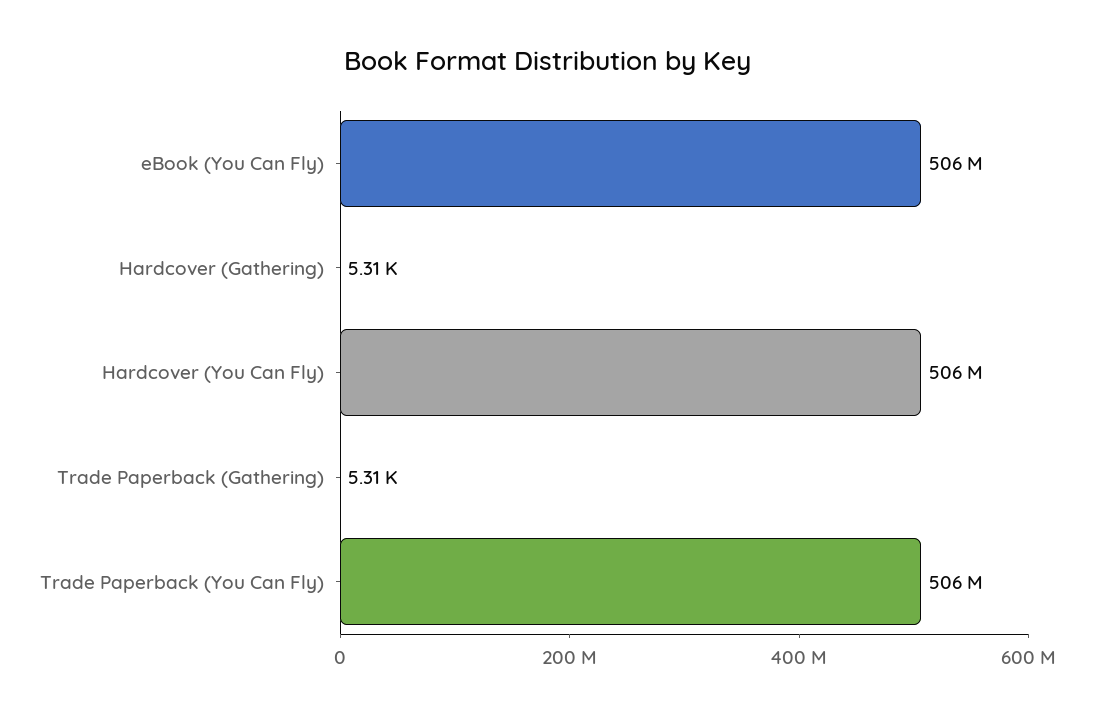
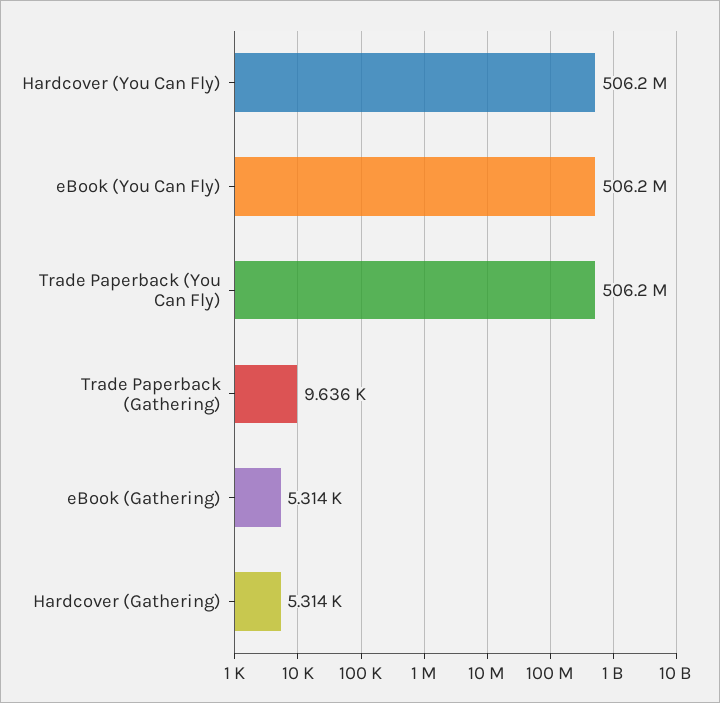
  {
    "eBook (You Can Fly)": 506200000,
    "Hardcover (Gathering)": 5314,
    "Hardcover (You Can Fly)": 506200000,
-   "Trade Paperback (Gathering)": 5310,
+   "Trade Paperback (Gathering)": 9636,
-   "Trade Paperback (You Can Fly)": 506200000
+   "Trade Paperback (You Can Fly)": 506200000,
+   "eBook (Gathering)": 5314
  }

